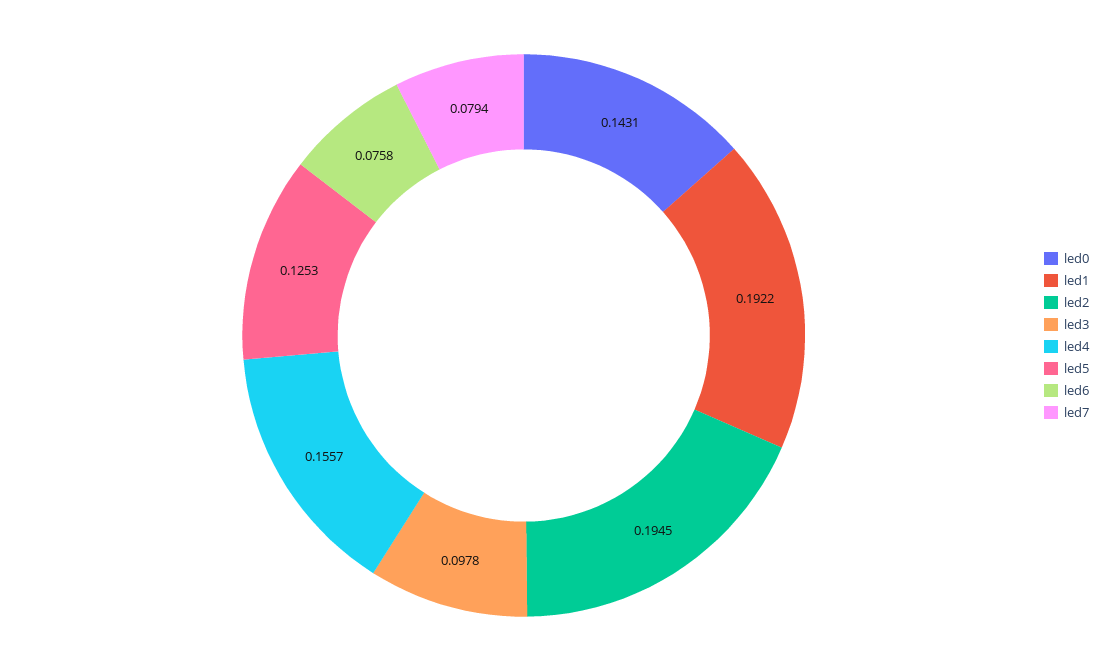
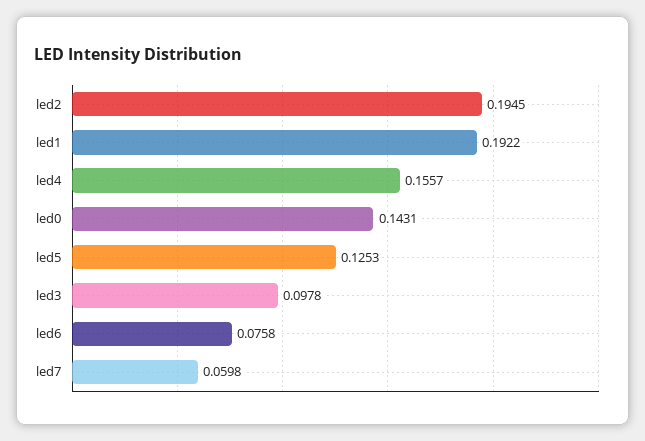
  {
    "led0": 0.1431,
    "led1": 0.1922,
    "led2": 0.1945,
    "led3": 0.0978,
    "led4": 0.1557,
    "led5": 0.1253,
    "led6": 0.0758,
-   "led7": 0.0794
+   "led7": 0.0598
  }

